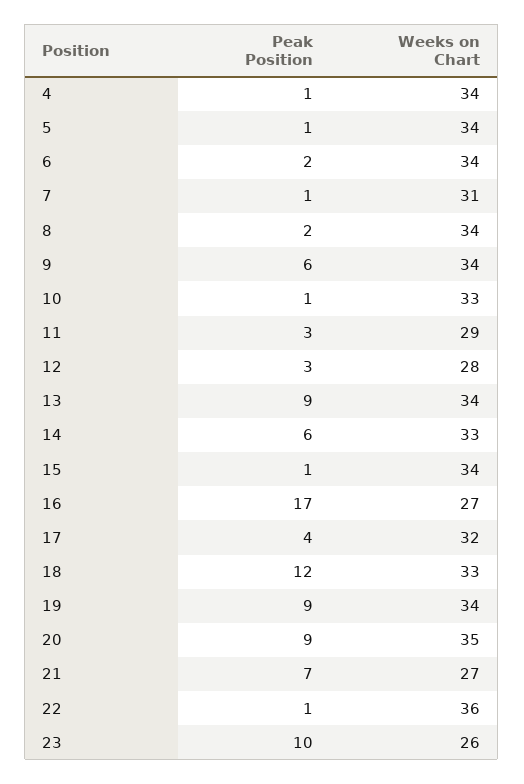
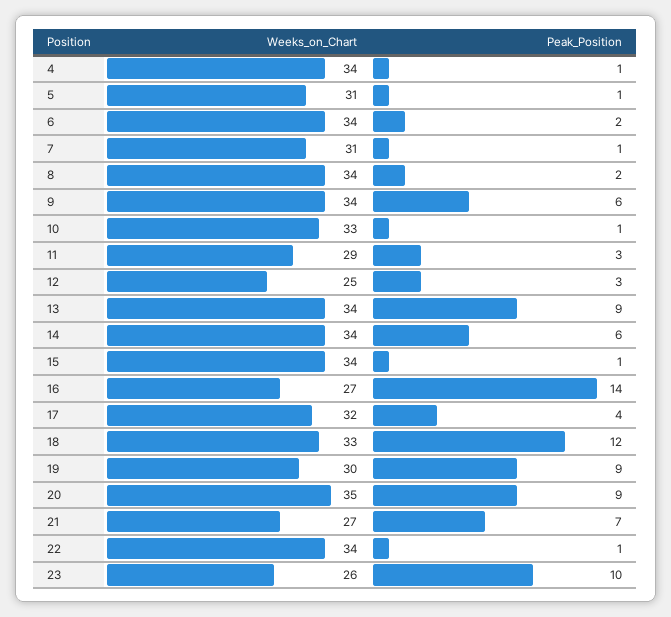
  {
    "Peak Position": {
      "4": 1,
      "5": 1,
      "6": 2,
      "7": 1,
      "8": 2,
      "9": 6,
      "10": 1,
      "11": 3,
      "12": 3,
      "13": 9,
      "14": 6,
      "15": 1,
-     "16": 17,
+     "16": 14,
      "17": 4,
      "18": 12,
      "19": 9,
      "20": 9,
      "21": 7,
      "22": 1,
      "23": 10
    },
    "Weeks on Chart": {
      "4": 34,
-     "5": 34,
+     "5": 31,
      "6": 34,
      "7": 31,
      "8": 34,
      "9": 34,
      "10": 33,
      "11": 29,
-     "12": 28,
+     "12": 25,
      "13": 34,
-     "14": 33,
+     "14": 34,
      "15": 34,
      "16": 27,
      "17": 32,
      "18": 33,
-     "19": 34,
+     "19": 30,
      "20": 35,
      "21": 27,
-     "22": 36,
+     "22": 34,
      "23": 26
    }
  }

